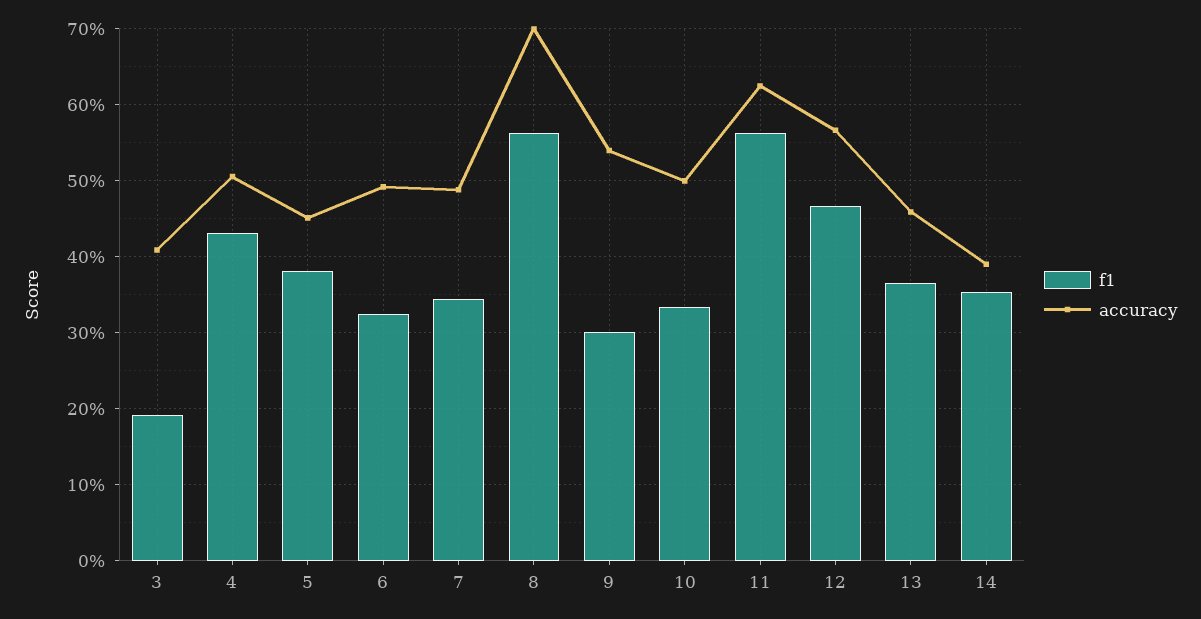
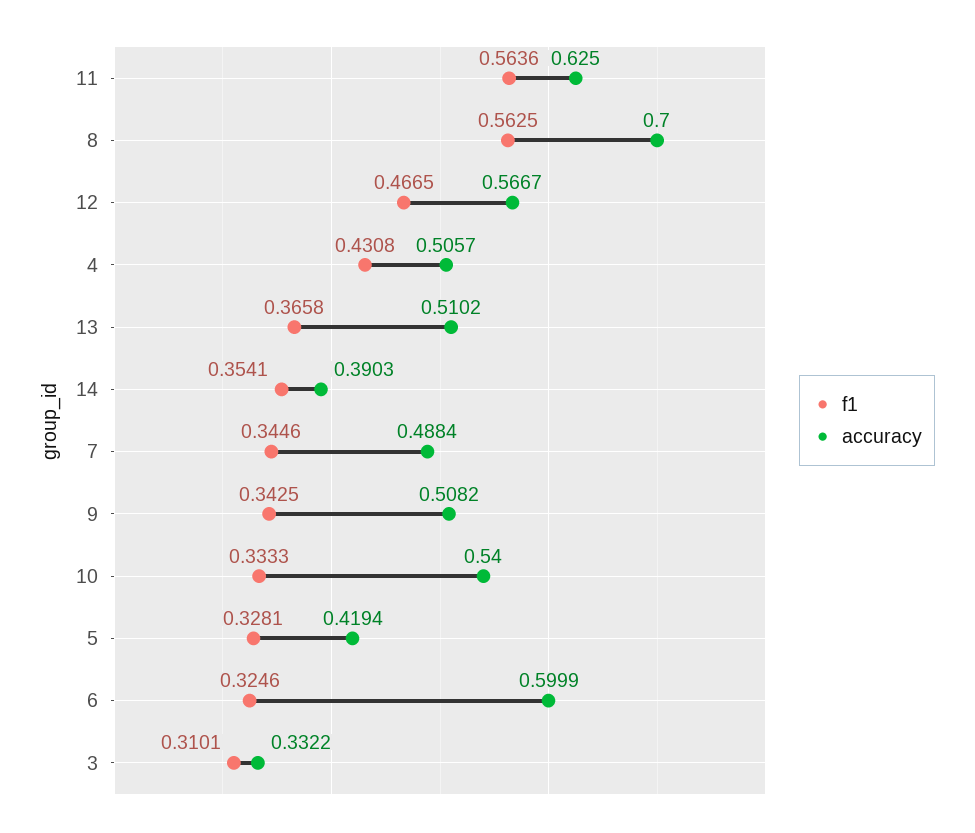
  {
    "f1": {
-     "3": 0.19,
+     "3": 0.3101,
      "4": 0.4308,
-     "5": 0.38,
+     "5": 0.3281,
      "6": 0.3246,
      "7": 0.3446,
      "8": 0.5625,
-     "9": 0.3,
+     "9": 0.3425,
      "10": 0.3333,
      "11": 0.5636,
      "12": 0.4665,
      "13": 0.3658,
      "14": 0.3541
    },
    "accuracy": {
-     "3": 0.41,
+     "3": 0.3322,
      "4": 0.5057,
-     "5": 0.45,
+     "5": 0.4194,
-     "6": 0.49,
+     "6": 0.5999,
      "7": 0.4884,
      "8": 0.7,
-     "9": 0.54,
+     "9": 0.5082,
-     "10": 0.5,
+     "10": 0.54,
      "11": 0.625,
      "12": 0.5667,
-     "13": 0.46,
+     "13": 0.5102,
      "14": 0.3903
    }
  }

